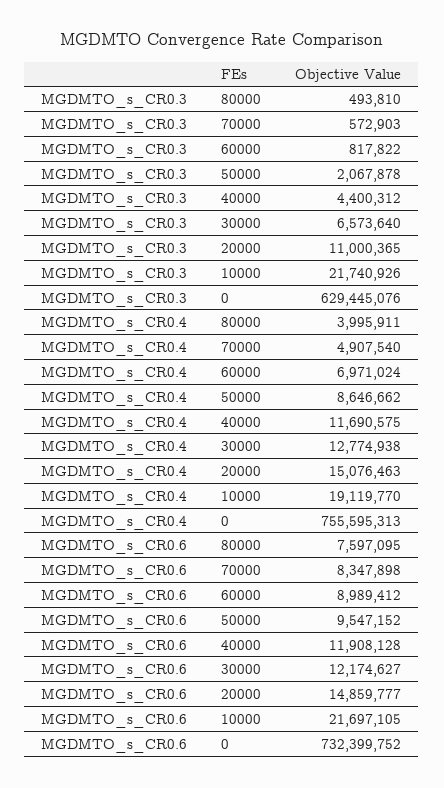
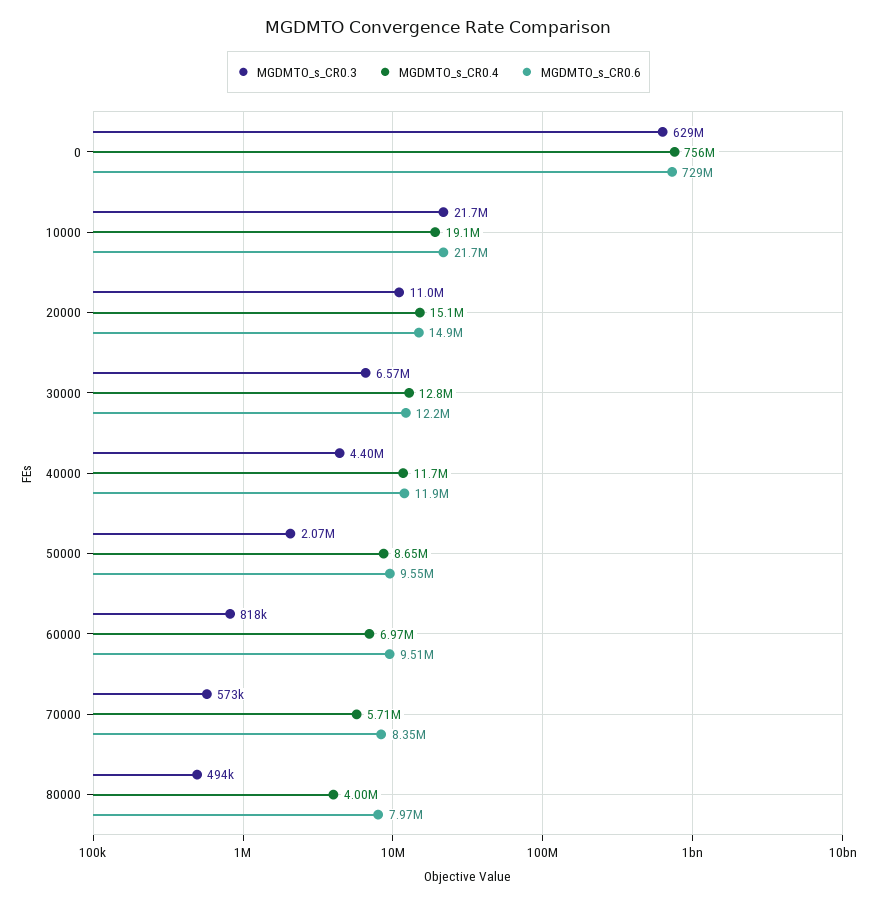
  {
    "MGDMTO_s_CR0.3": {
      "80000": 493810,
      "70000": 572903,
      "60000": 817822,
      "50000": 2067878,
      "40000": 4400312,
      "30000": 6573640,
      "20000": 11000365,
      "10000": 21740926,
      "0": 629445076
    },
    "MGDMTO_s_CR0.4": {
      "80000": 3995911,
-     "70000": 4907540,
+     "70000": 5710000,
      "60000": 6971024,
      "50000": 8646662,
      "40000": 11690575,
      "30000": 12774938,
      "20000": 15076463,
      "10000": 19119770,
      "0": 755595313
    },
    "MGDMTO_s_CR0.6": {
-     "80000": 7597095,
+     "80000": 7970000,
      "70000": 8347898,
-     "60000": 8989412,
+     "60000": 9510000,
      "50000": 9547152,
      "40000": 11908128,
      "30000": 12174627,
      "20000": 14859777,
      "10000": 21697105,
-     "0": 732399752
+     "0": 729000000
    }
  }

